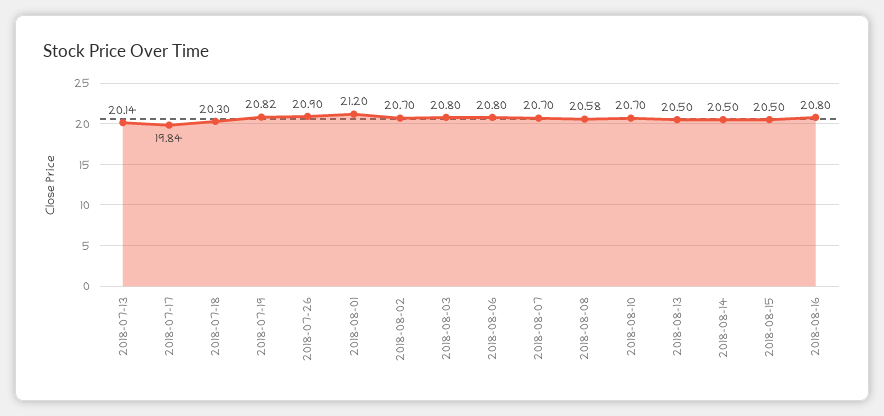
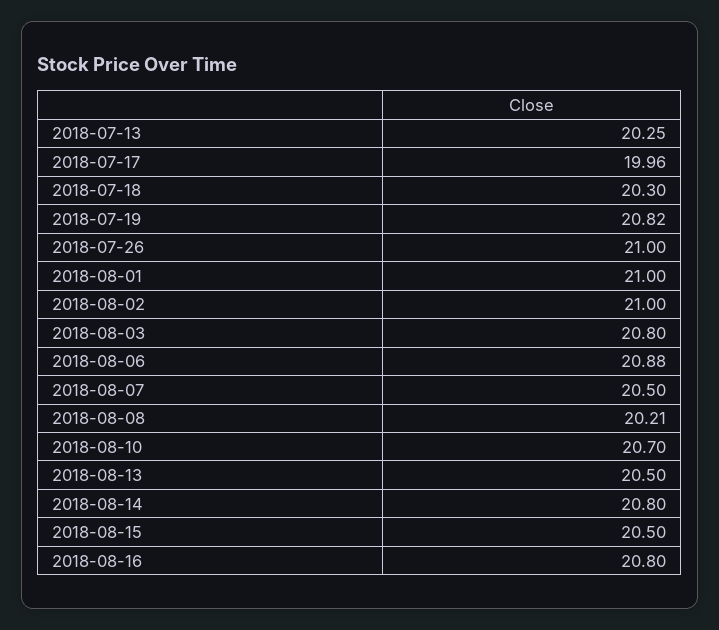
  {
-   "2018-07-13": 20.14,
+   "2018-07-13": 20.25,
-   "2018-07-17": 19.84,
+   "2018-07-17": 19.96,
    "2018-07-18": 20.3,
    "2018-07-19": 20.82,
-   "2018-07-26": 20.9,
+   "2018-07-26": 21,
-   "2018-08-01": 21.2,
+   "2018-08-01": 21,
-   "2018-08-02": 20.7,
+   "2018-08-02": 21,
    "2018-08-03": 20.8,
-   "2018-08-06": 20.8,
+   "2018-08-06": 20.88,
-   "2018-08-07": 20.7,
+   "2018-08-07": 20.5,
-   "2018-08-08": 20.58,
+   "2018-08-08": 20.21,
    "2018-08-10": 20.7,
    "2018-08-13": 20.5,
-   "2018-08-14": 20.5,
+   "2018-08-14": 20.8,
    "2018-08-15": 20.5,
    "2018-08-16": 20.8
  }

